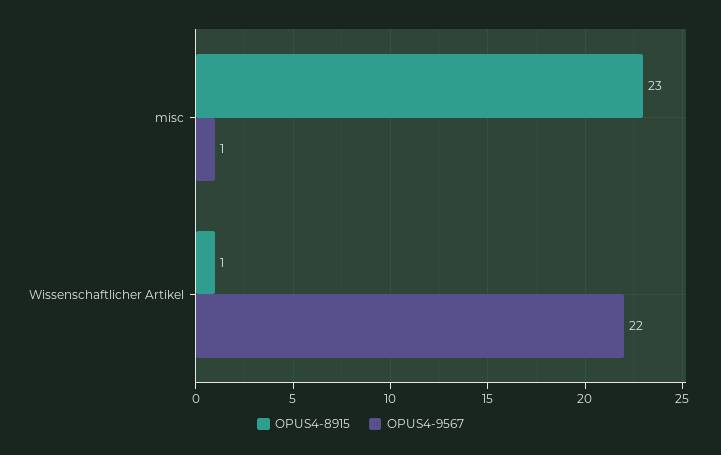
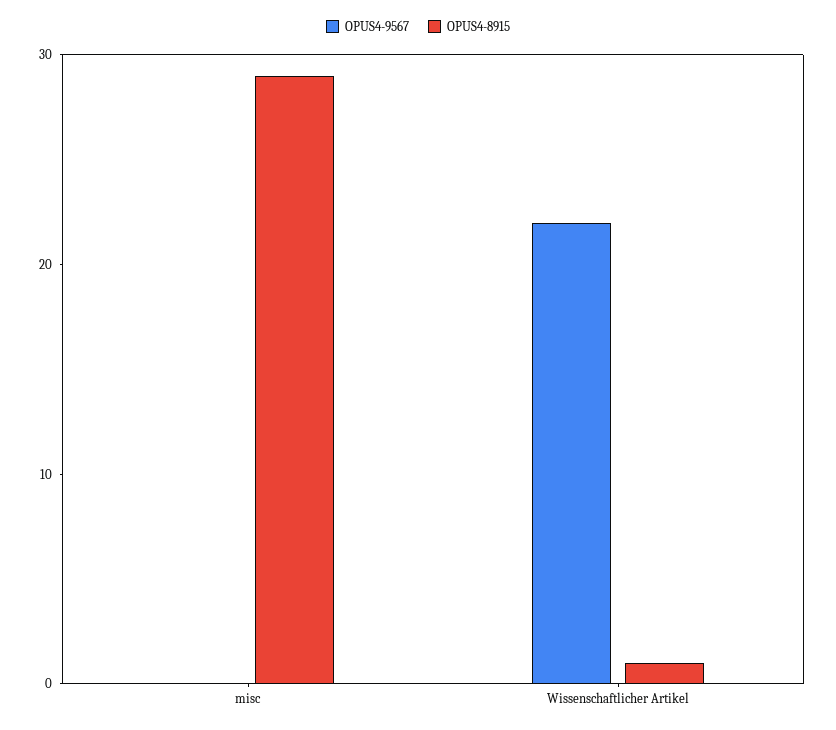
  {
    "OPUS4-8915": {
-     "misc": 23,
+     "misc": 29,
      "Wissenschaftlicher Artikel": 1
    },
    "OPUS4-9567": {
-     "misc": 1,
+     "misc": 0,
      "Wissenschaftlicher Artikel": 22
    }
  }

